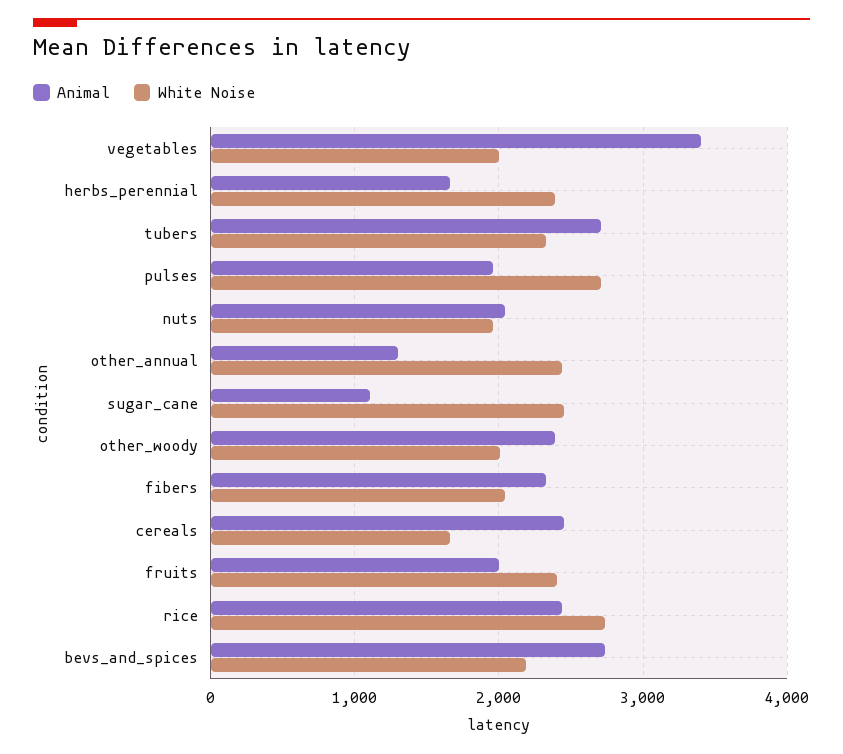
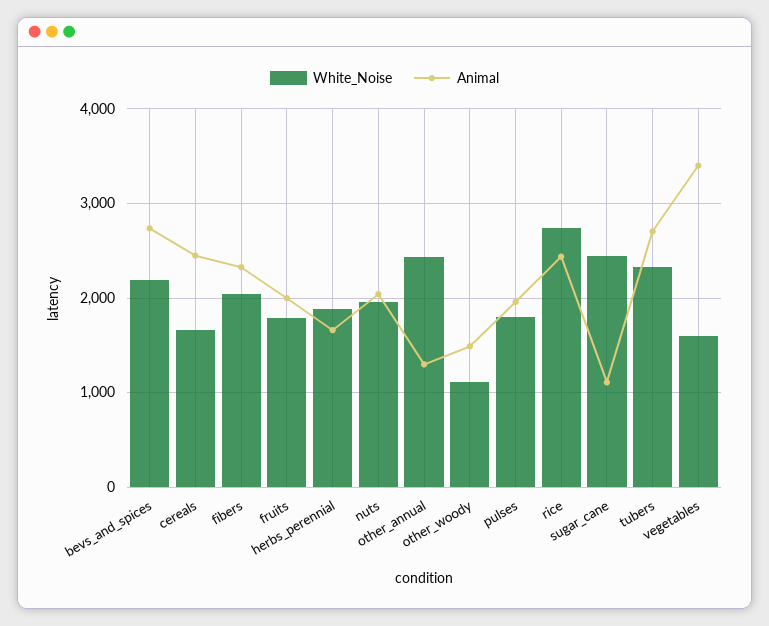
  {
    "Animal": {
      "vegetables": 3400,
      "herbs_perennial": 1700,
      "tubers": 2700,
      "pulses": 2000,
      "nuts": 2000,
      "other_annual": 1300,
      "sugar_cane": 1100,
-     "other_woody": 2400,
+     "other_woody": 1500,
      "fibers": 2300,
      "cereals": 2400,
      "fruits": 2000,
      "rice": 2400,
      "bevs_and_spices": 2700
    },
    "White Noise": {
-     "vegetables": 2000,
+     "vegetables": 1600,
-     "herbs_perennial": 2400,
+     "herbs_perennial": 1900,
      "tubers": 2300,
-     "pulses": 2700,
+     "pulses": 1800,
      "nuts": 2000,
      "other_annual": 2400,
      "sugar_cane": 2400,
-     "other_woody": 2000,
+     "other_woody": 1100,
      "fibers": 2000,
      "cereals": 1700,
-     "fruits": 2400,
+     "fruits": 1800,
      "rice": 2700,
      "bevs_and_spices": 2200
    }
  }

